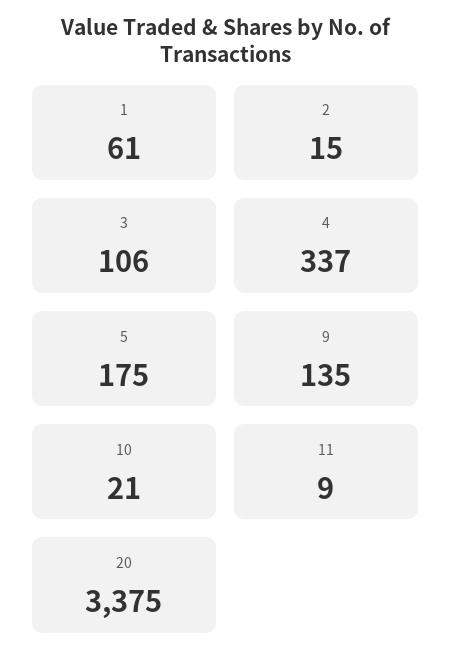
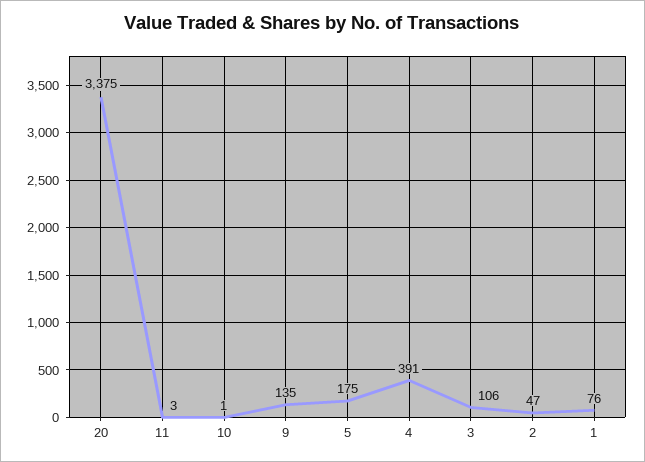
  {
-   "1": 61,
+   "1": 76,
-   "2": 15,
+   "2": 47,
    "3": 106,
-   "4": 337,
+   "4": 391,
    "5": 175,
    "9": 135,
-   "10": 21,
+   "10": 1,
-   "11": 9,
+   "11": 3,
    "20": 3375
  }

